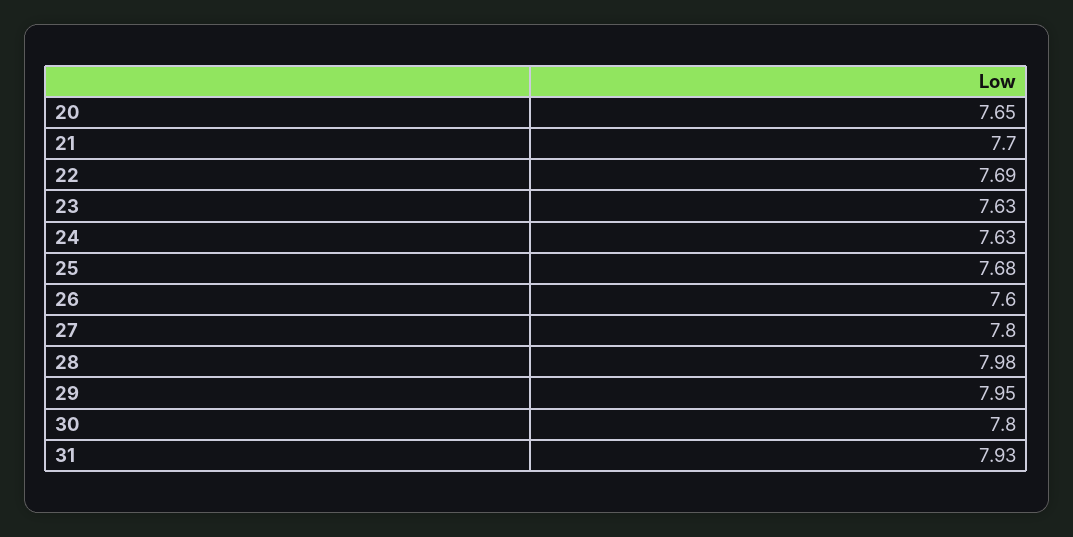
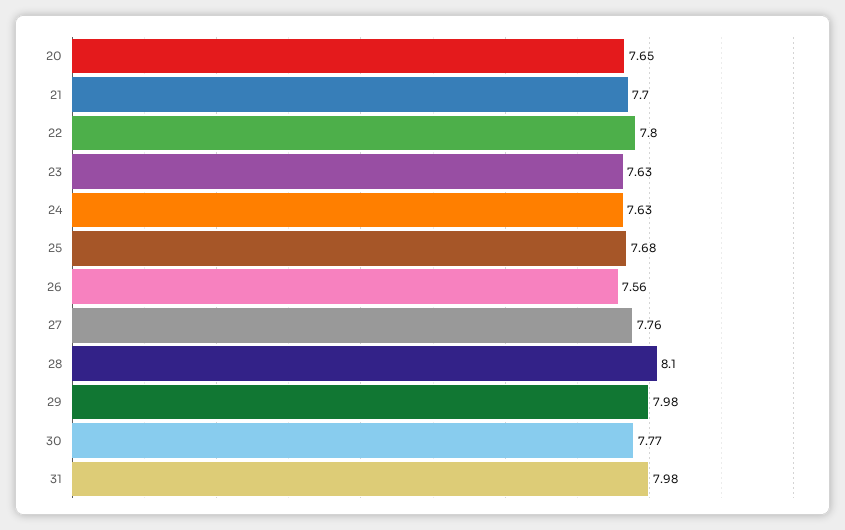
  {
    "20": 7.65,
    "21": 7.7,
-   "22": 7.69,
+   "22": 7.8,
    "23": 7.63,
    "24": 7.63,
    "25": 7.68,
-   "26": 7.6,
+   "26": 7.56,
-   "27": 7.8,
+   "27": 7.76,
-   "28": 7.98,
+   "28": 8.1,
-   "29": 7.95,
+   "29": 7.98,
-   "30": 7.8,
+   "30": 7.77,
-   "31": 7.93
+   "31": 7.98
  }

